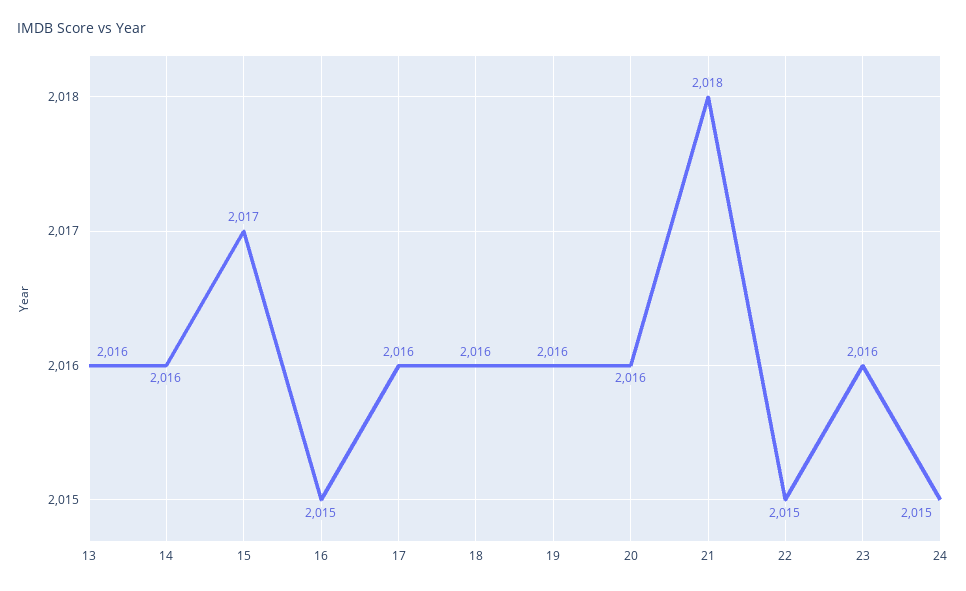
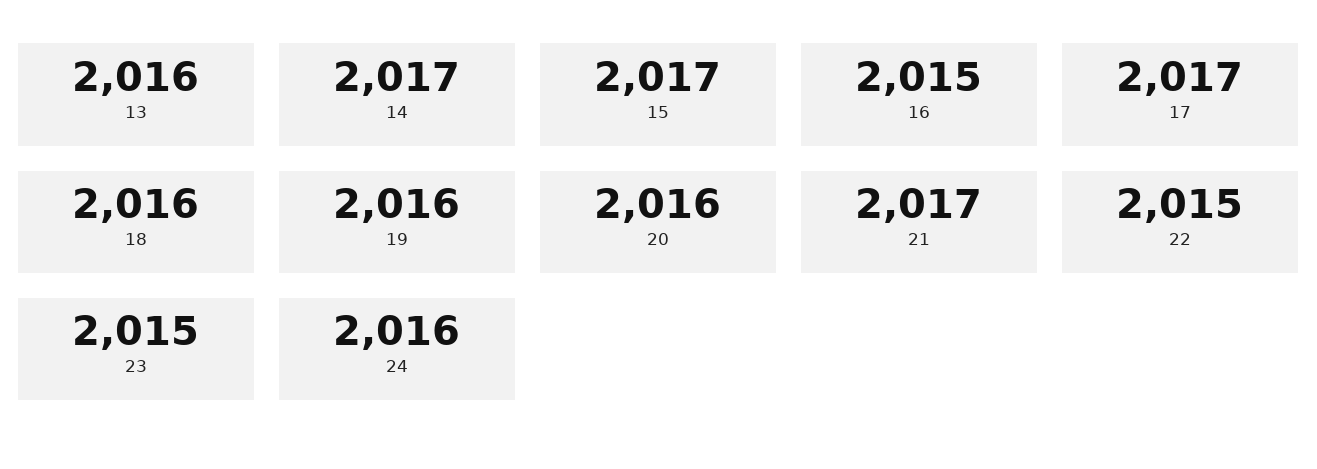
  {
    "13": 2016,
-   "14": 2016,
+   "14": 2017,
    "15": 2017,
    "16": 2015,
-   "17": 2016,
+   "17": 2017,
    "18": 2016,
    "19": 2016,
    "20": 2016,
-   "21": 2018,
+   "21": 2017,
    "22": 2015,
-   "23": 2016,
+   "23": 2015,
-   "24": 2015
+   "24": 2016
  }

